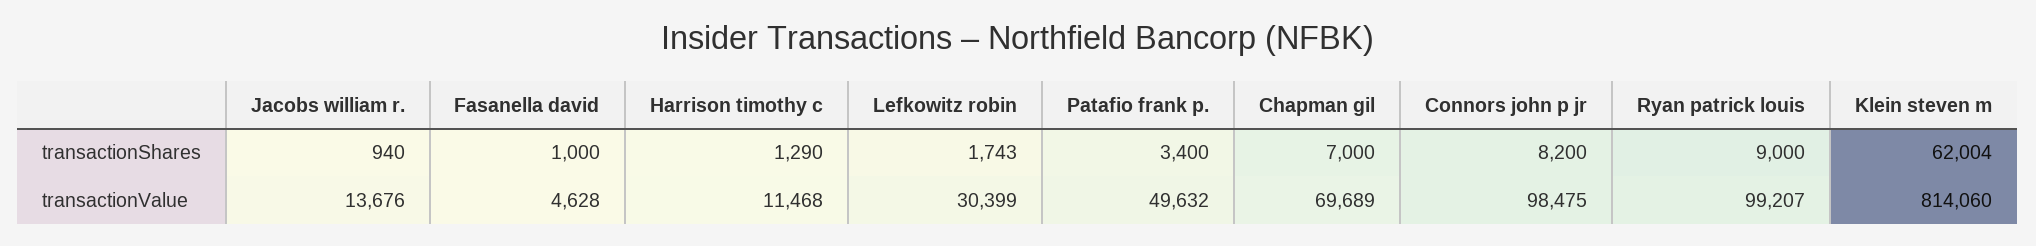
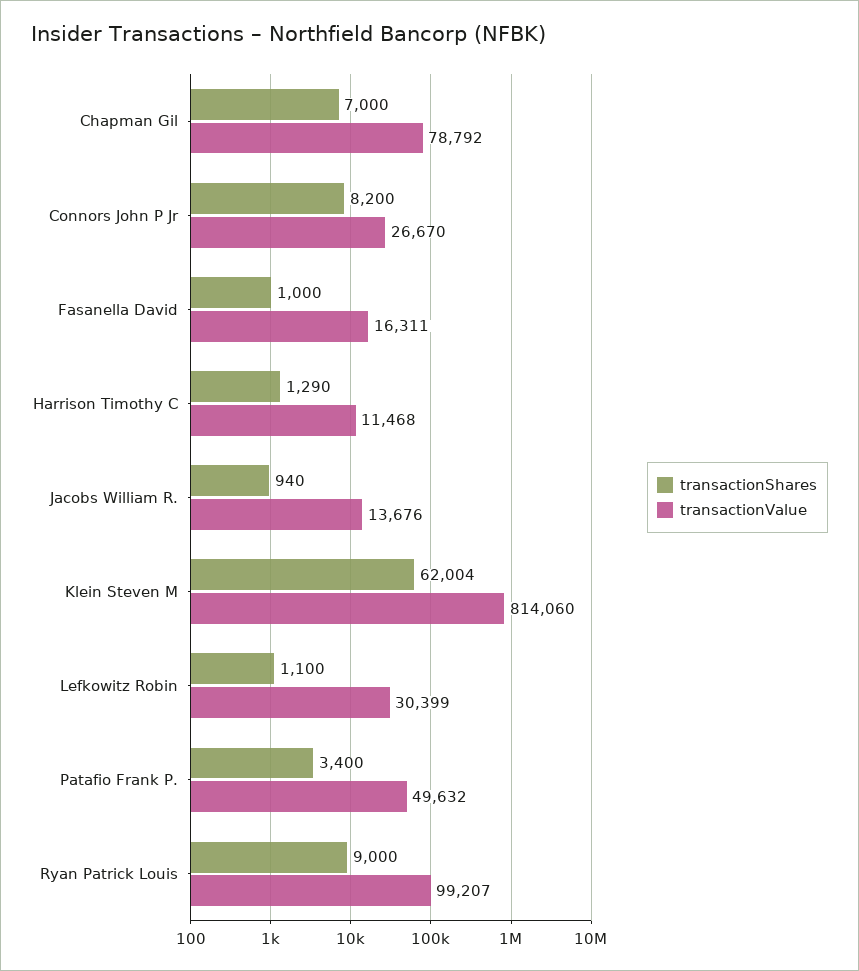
  {
    "transactionShares": {
      "Jacobs william r.": 940,
      "Fasanella david": 1000,
      "Harrison timothy c": 1290,
-     "Lefkowitz robin": 1743,
+     "Lefkowitz robin": 1100,
      "Patafio frank p.": 3400,
      "Chapman gil": 7000,
      "Connors john p jr": 8200,
      "Ryan patrick louis": 9000,
      "Klein steven m": 62004
    },
    "transactionValue": {
      "Jacobs william r.": 13676,
-     "Fasanella david": 4628,
+     "Fasanella david": 16311,
      "Harrison timothy c": 11468,
      "Lefkowitz robin": 30399,
      "Patafio frank p.": 49632,
-     "Chapman gil": 69689,
+     "Chapman gil": 78792,
-     "Connors john p jr": 98475,
+     "Connors john p jr": 26670,
      "Ryan patrick louis": 99207,
      "Klein steven m": 814060
    }
  }

